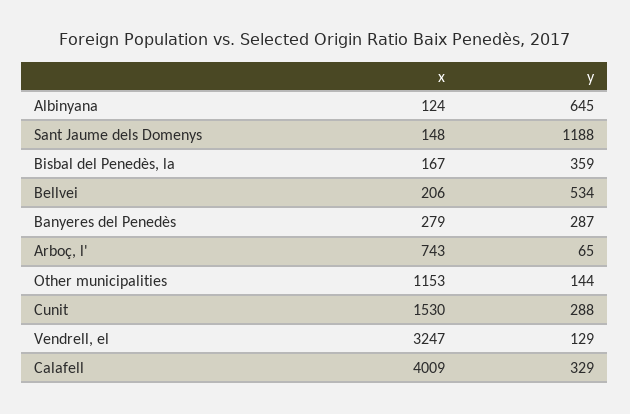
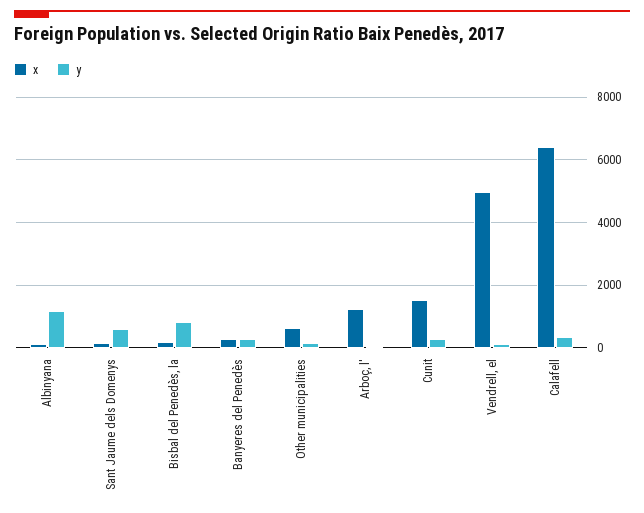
  {
    "x": {
      "Albinyana": 124,
      "Sant Jaume dels Domenys": 148,
      "Bisbal del Penedès, la": 167,
-     "Bellvei": 206,
      "Banyeres del Penedès": 279,
-     "Arboç, l'": 743,
+     "Arboç, l'": 1200,
-     "Other municipalities": 1153,
+     "Other municipalities": 600,
      "Cunit": 1530,
-     "Vendrell, el": 3247,
+     "Vendrell, el": 5000,
-     "Calafell": 4009
+     "Calafell": 6400
    },
    "y": {
-     "Albinyana": 645,
+     "Albinyana": 1200,
-     "Sant Jaume dels Domenys": 1188,
+     "Sant Jaume dels Domenys": 600,
-     "Bisbal del Penedès, la": 359,
+     "Bisbal del Penedès, la": 800,
-     "Bellvei": 534,
      "Banyeres del Penedès": 287,
      "Arboç, l'": 65,
      "Other municipalities": 144,
      "Cunit": 288,
      "Vendrell, el": 129,
      "Calafell": 329
    }
  }

